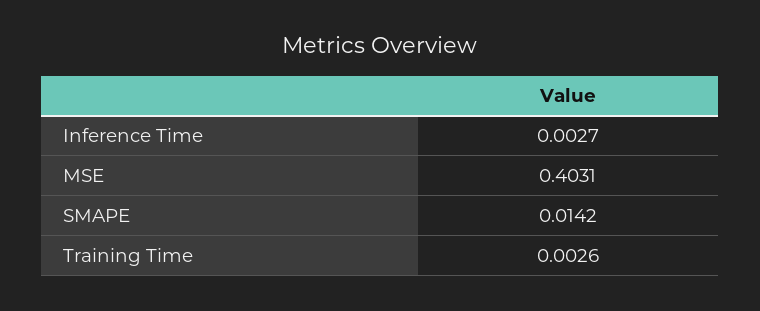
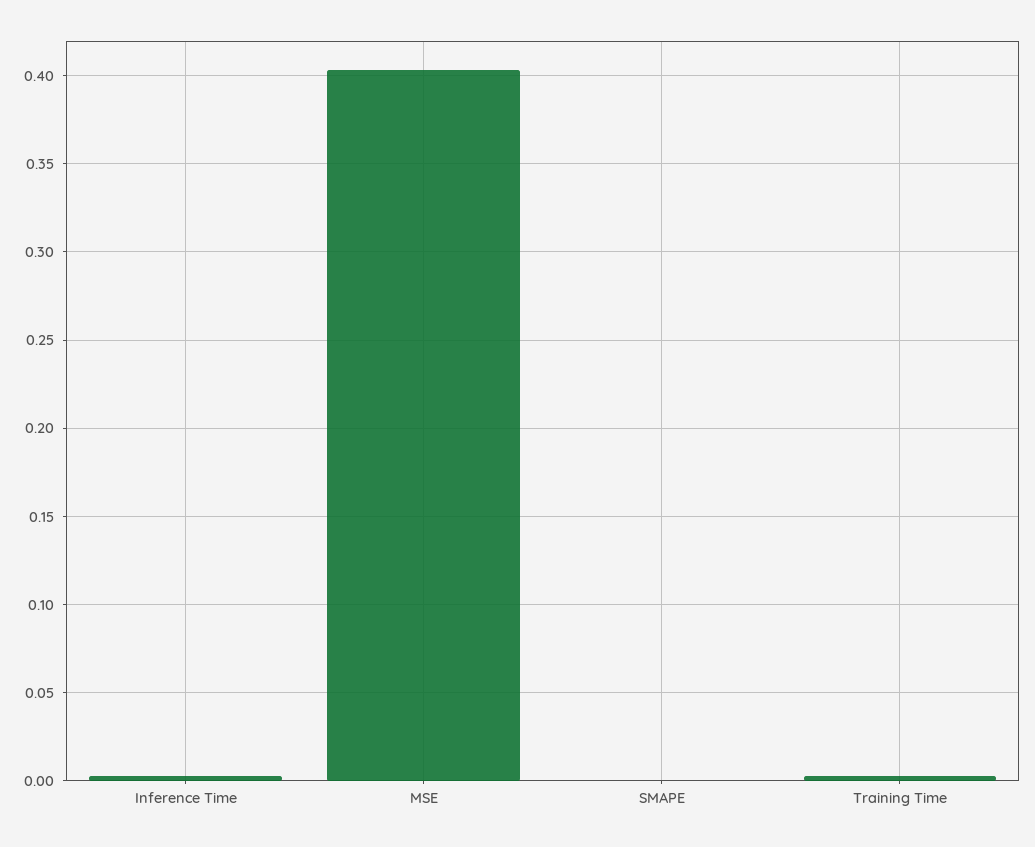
  {
    "Inference Time": 0.0027,
    "MSE": 0.4031,
-   "SMAPE": 0.0142,
+   "SMAPE": 0,
    "Training Time": 0.0026
  }

